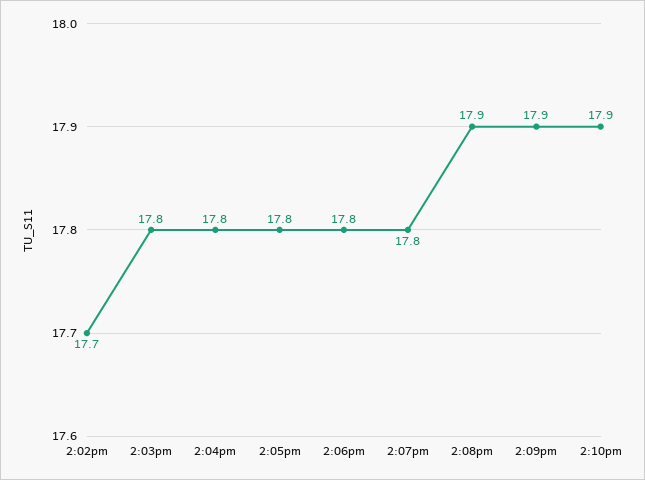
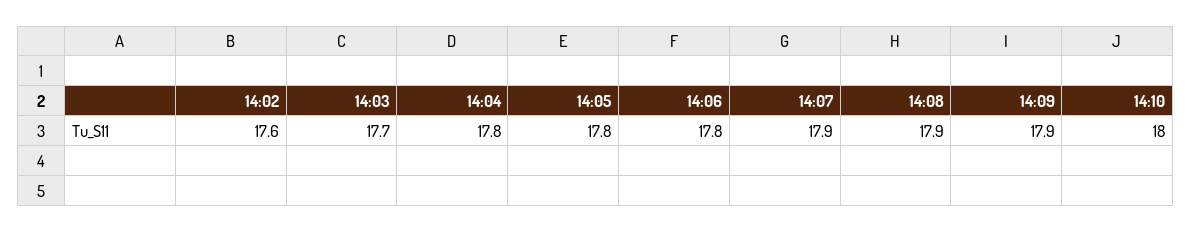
  {
-   "2:02pm": 17.7,
+   "2:02pm": 17.6,
-   "2:03pm": 17.8,
+   "2:03pm": 17.7,
    "2:04pm": 17.8,
    "2:05pm": 17.8,
    "2:06pm": 17.8,
-   "2:07pm": 17.8,
+   "2:07pm": 17.9,
    "2:08pm": 17.9,
    "2:09pm": 17.9,
-   "2:10pm": 17.9
+   "2:10pm": 18
  }

